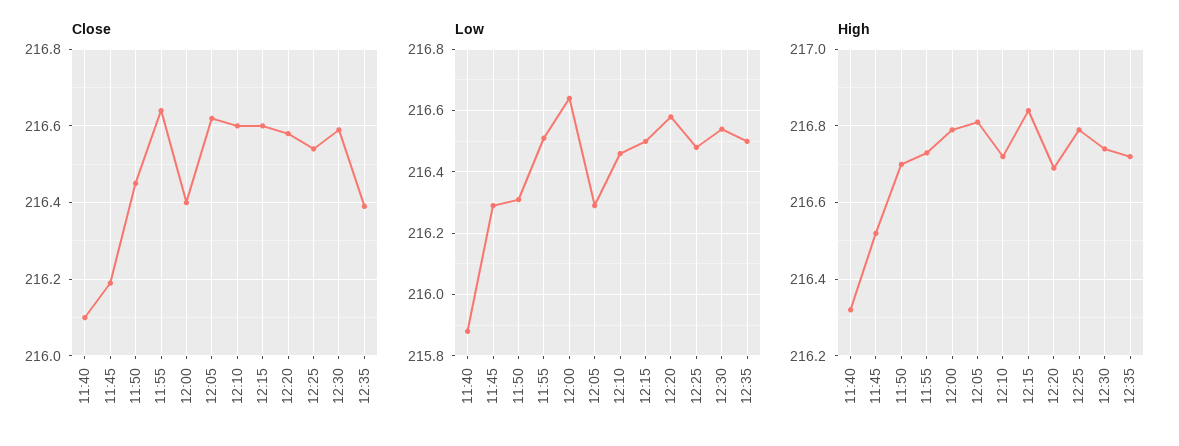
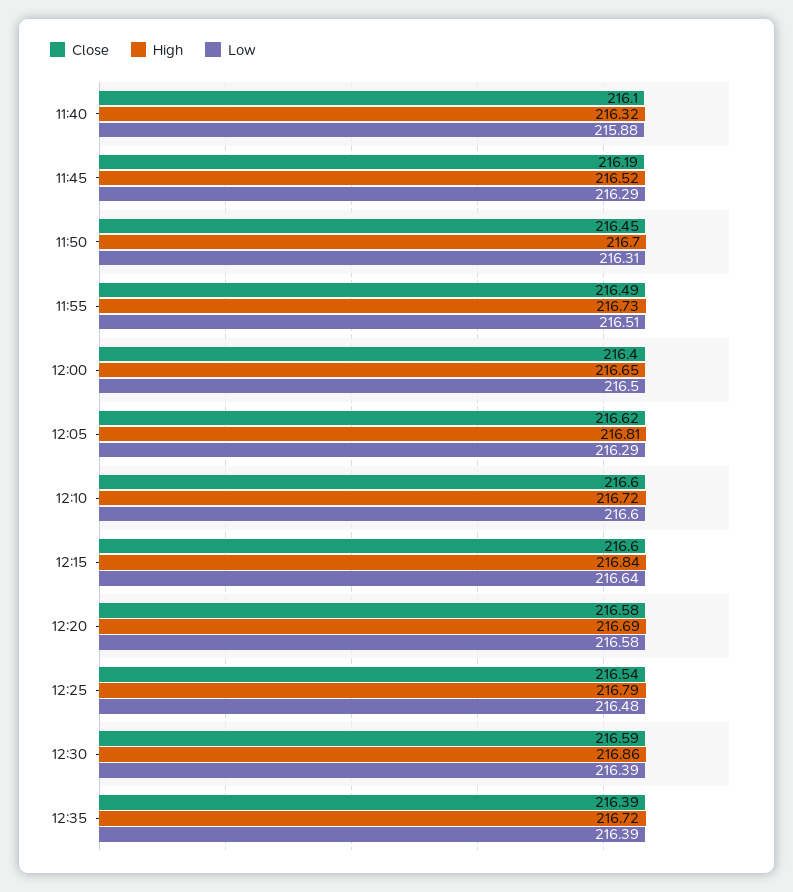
  {
    "Close": {
      "11:40": 216.1,
      "11:45": 216.19,
      "11:50": 216.45,
-     "11:55": 216.65,
+     "11:55": 216.49,
      "12:00": 216.4,
      "12:05": 216.62,
      "12:10": 216.6,
      "12:15": 216.6,
      "12:20": 216.58,
      "12:25": 216.54,
      "12:30": 216.59,
      "12:35": 216.39
    },
    "Low": {
      "11:40": 215.88,
      "11:45": 216.29,
      "11:50": 216.31,
      "11:55": 216.51,
-     "12:00": 216.65,
+     "12:00": 216.5,
      "12:05": 216.29,
-     "12:10": 216.45,
+     "12:10": 216.6,
-     "12:15": 216.5,
+     "12:15": 216.64,
      "12:20": 216.58,
      "12:25": 216.48,
-     "12:30": 216.55,
+     "12:30": 216.39,
-     "12:35": 216.5
+     "12:35": 216.39
    },
    "High": {
      "11:40": 216.32,
      "11:45": 216.52,
      "11:50": 216.7,
      "11:55": 216.73,
-     "12:00": 216.8,
+     "12:00": 216.65,
      "12:05": 216.81,
      "12:10": 216.72,
      "12:15": 216.84,
      "12:20": 216.69,
      "12:25": 216.79,
-     "12:30": 216.75,
+     "12:30": 216.86,
      "12:35": 216.72
    }
  }

